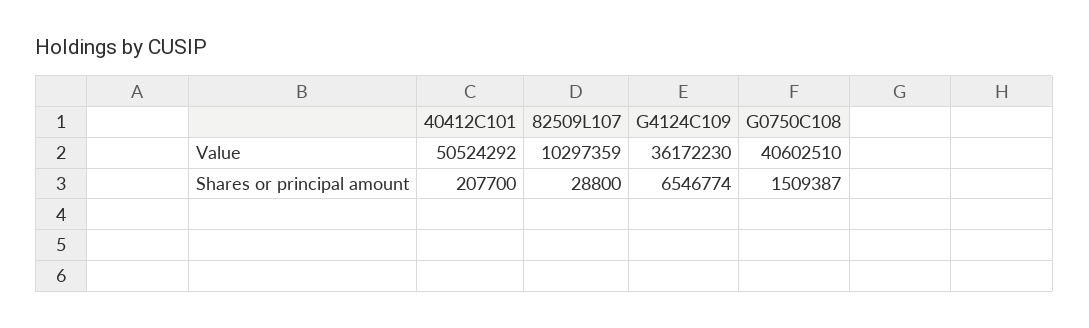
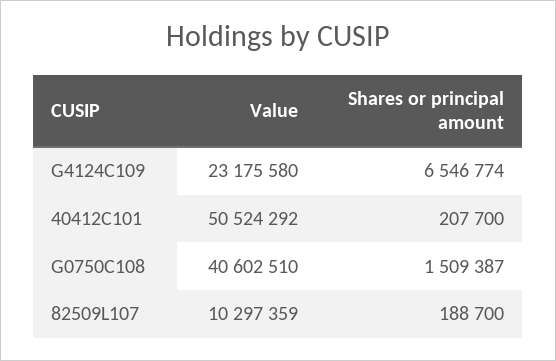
  {
    "40412C101": {
      "Value": 50524292,
      "Shares or principal amount": 207700
    },
    "82509L107": {
      "Value": 10297359,
-     "Shares or principal amount": 28800
+     "Shares or principal amount": 188700
    },
    "G4124C109": {
-     "Value": 36172230,
+     "Value": 23175580,
      "Shares or principal amount": 6546774
    },
    "G0750C108": {
      "Value": 40602510,
      "Shares or principal amount": 1509387
    }
  }

